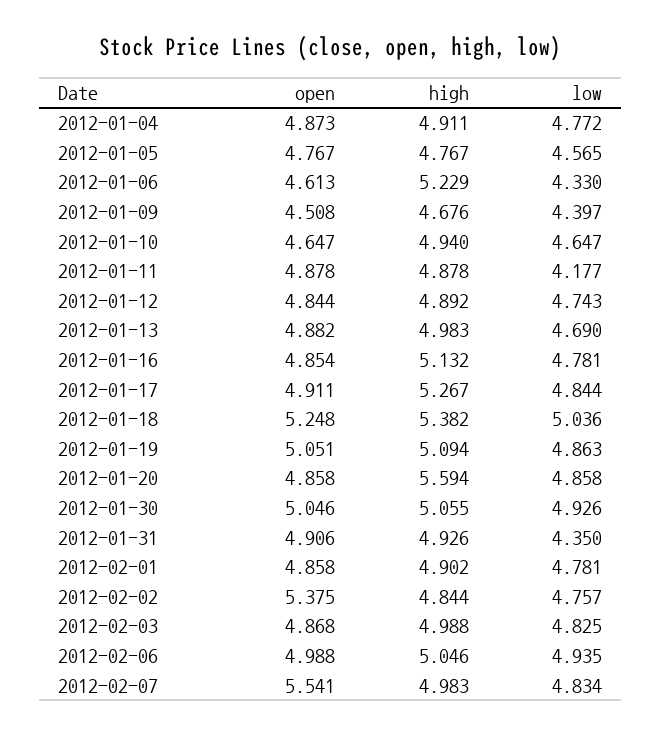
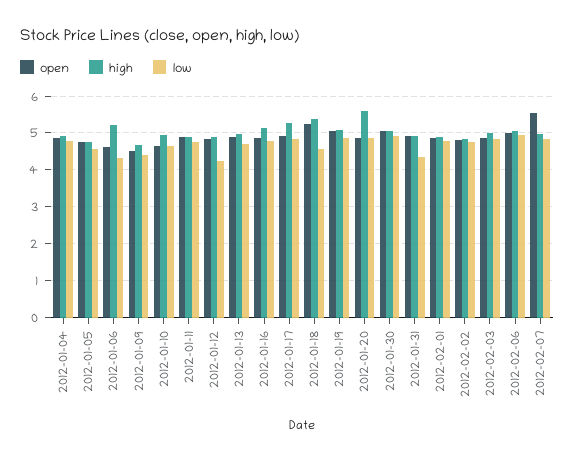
  {
    "open": {
      "2012-01-04": 4.873,
      "2012-01-05": 4.767,
      "2012-01-06": 4.613,
      "2012-01-09": 4.508,
      "2012-01-10": 4.647,
      "2012-01-11": 4.878,
      "2012-01-12": 4.844,
      "2012-01-13": 4.882,
      "2012-01-16": 4.854,
      "2012-01-17": 4.911,
      "2012-01-18": 5.248,
      "2012-01-19": 5.051,
      "2012-01-20": 4.858,
      "2012-01-30": 5.046,
      "2012-01-31": 4.906,
      "2012-02-01": 4.858,
-     "2012-02-02": 5.375,
+     "2012-02-02": 4.8,
      "2012-02-03": 4.868,
      "2012-02-06": 4.988,
      "2012-02-07": 5.541
    },
    "high": {
      "2012-01-04": 4.911,
      "2012-01-05": 4.767,
      "2012-01-06": 5.229,
      "2012-01-09": 4.676,
      "2012-01-10": 4.94,
      "2012-01-11": 4.878,
      "2012-01-12": 4.892,
      "2012-01-13": 4.983,
      "2012-01-16": 5.132,
      "2012-01-17": 5.267,
      "2012-01-18": 5.382,
      "2012-01-19": 5.094,
      "2012-01-20": 5.594,
      "2012-01-30": 5.055,
      "2012-01-31": 4.926,
      "2012-02-01": 4.902,
      "2012-02-02": 4.844,
      "2012-02-03": 4.988,
      "2012-02-06": 5.046,
      "2012-02-07": 4.983
    },
    "low": {
      "2012-01-04": 4.772,
      "2012-01-05": 4.565,
      "2012-01-06": 4.33,
      "2012-01-09": 4.397,
      "2012-01-10": 4.647,
-     "2012-01-11": 4.177,
+     "2012-01-11": 4.8,
-     "2012-01-12": 4.743,
+     "2012-01-12": 4.2,
      "2012-01-13": 4.69,
      "2012-01-16": 4.781,
      "2012-01-17": 4.844,
-     "2012-01-18": 5.036,
+     "2012-01-18": 4.6,
      "2012-01-19": 4.863,
      "2012-01-20": 4.858,
      "2012-01-30": 4.926,
      "2012-01-31": 4.35,
      "2012-02-01": 4.781,
      "2012-02-02": 4.757,
      "2012-02-03": 4.825,
      "2012-02-06": 4.935,
      "2012-02-07": 4.834
    }
  }

